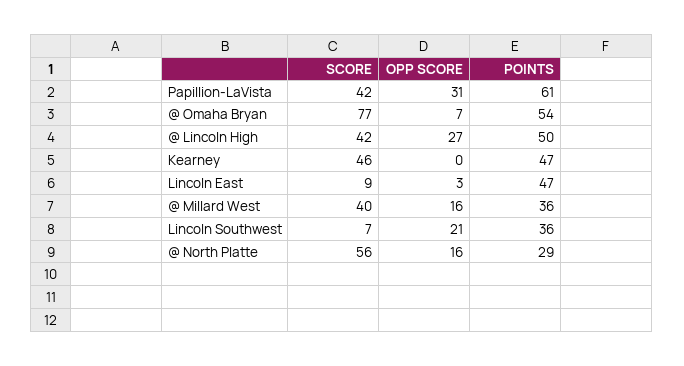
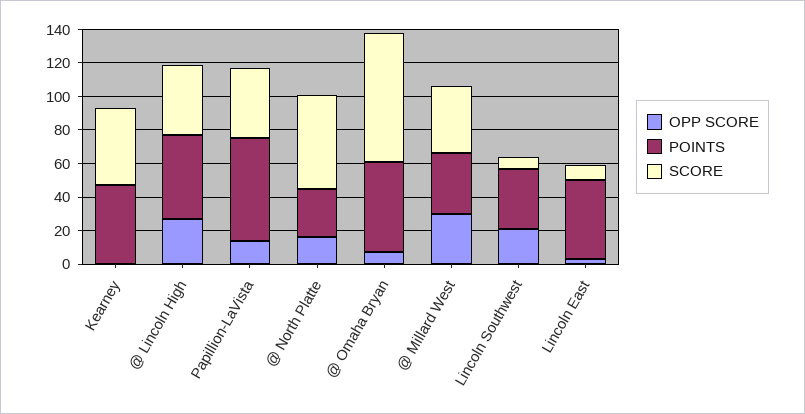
  {
    "SCORE": {
      "Papillion-LaVista": 42,
      "@ Omaha Bryan": 77,
      "@ Lincoln High": 42,
      "Kearney": 46,
      "Lincoln East": 9,
      "@ Millard West": 40,
      "Lincoln Southwest": 7,
      "@ North Platte": 56
    },
    "OPP SCORE": {
-     "Papillion-LaVista": 31,
+     "Papillion-LaVista": 15,
      "@ Omaha Bryan": 7,
      "@ Lincoln High": 27,
      "Kearney": 0,
      "Lincoln East": 3,
-     "@ Millard West": 16,
+     "@ Millard West": 30,
      "Lincoln Southwest": 21,
      "@ North Platte": 16
    },
    "POINTS": {
      "Papillion-LaVista": 61,
      "@ Omaha Bryan": 54,
      "@ Lincoln High": 50,
      "Kearney": 47,
      "Lincoln East": 47,
      "@ Millard West": 36,
      "Lincoln Southwest": 36,
      "@ North Platte": 29
    }
  }

